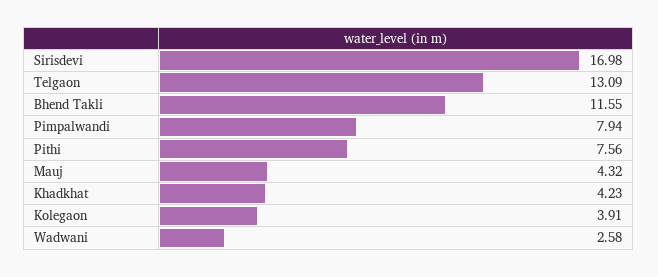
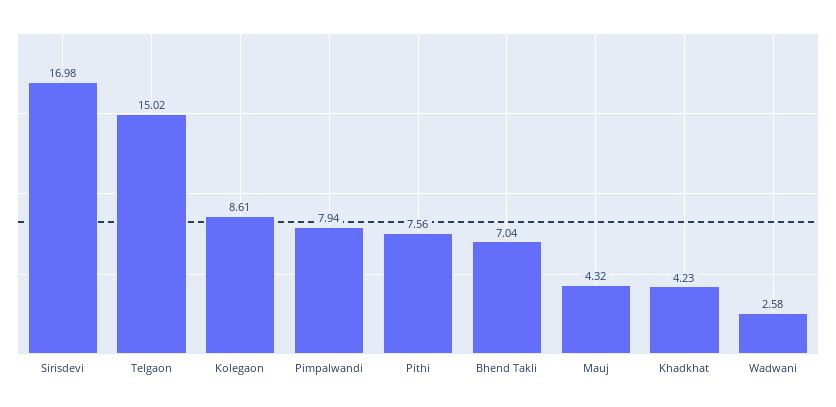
  {
    "Sirisdevi": 16.98,
-   "Telgaon": 13.09,
+   "Telgaon": 15.02,
-   "Bhend Takli": 11.55,
+   "Bhend Takli": 7.04,
    "Pimpalwandi": 7.94,
    "Pithi": 7.56,
    "Mauj": 4.32,
    "Khadkhat": 4.23,
-   "Kolegaon": 3.91,
+   "Kolegaon": 8.61,
    "Wadwani": 2.58
  }

